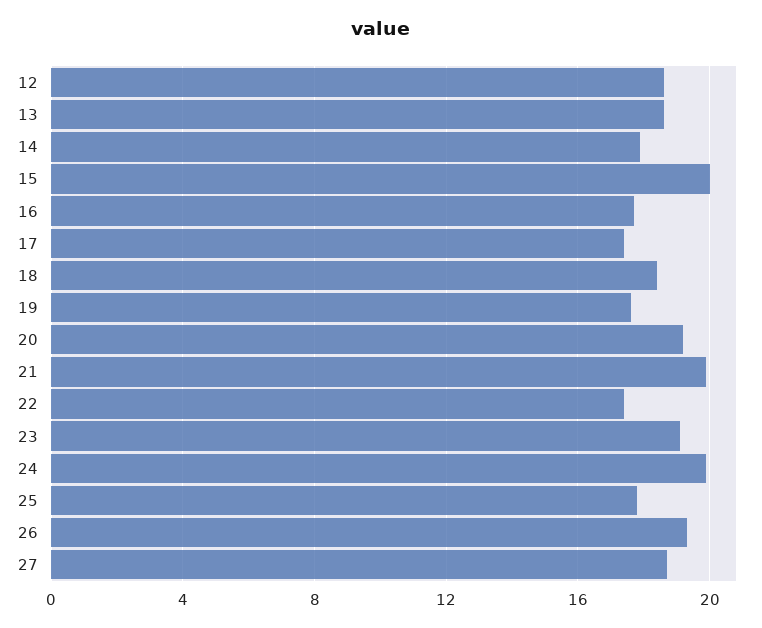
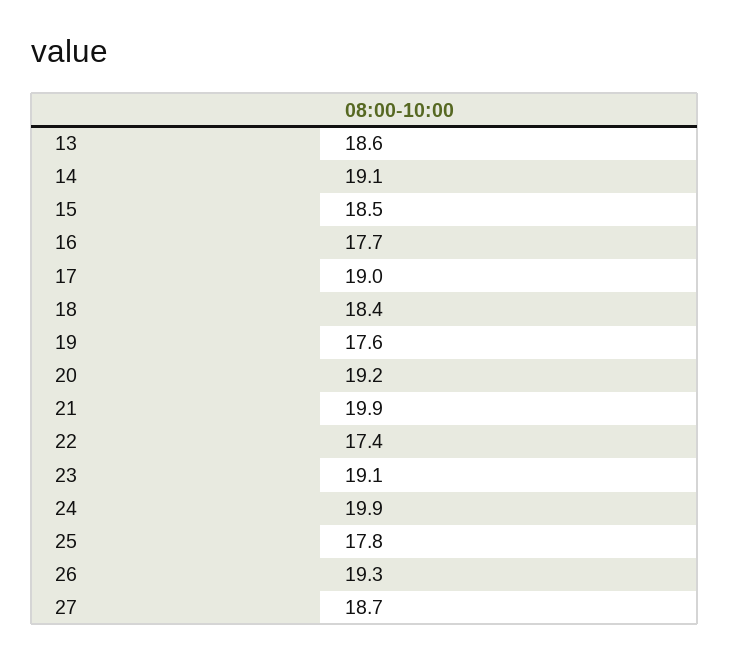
  {
-   "12": 18.5,
    "13": 18.6,
-   "14": 18,
+   "14": 19.1,
-   "15": 20,
+   "15": 18.5,
    "16": 17.7,
-   "17": 17.5,
+   "17": 19,
    "18": 18.4,
    "19": 17.6,
    "20": 19.2,
    "21": 19.9,
    "22": 17.4,
    "23": 19.1,
    "24": 19.9,
    "25": 17.8,
    "26": 19.3,
    "27": 18.7
  }

